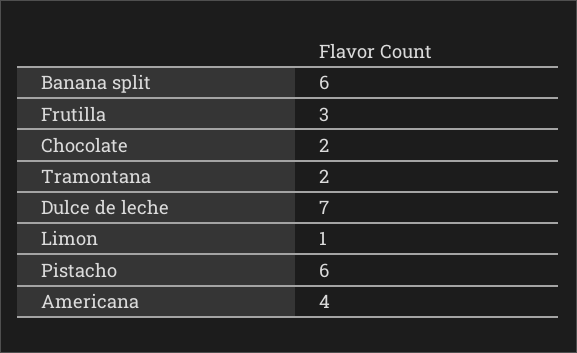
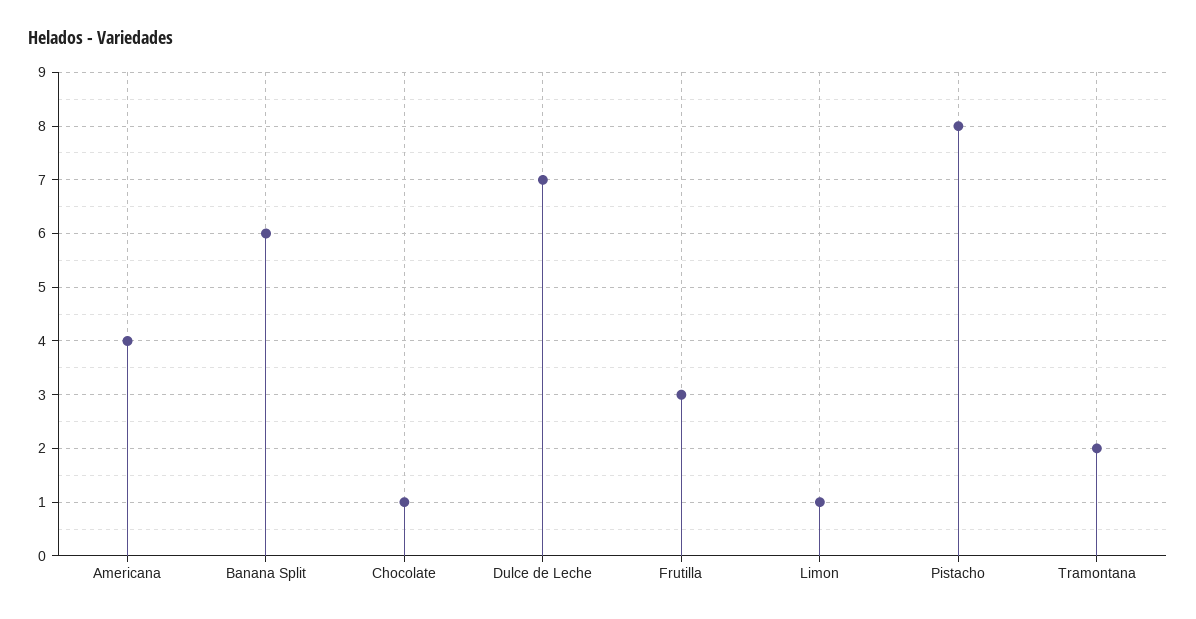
  {
    "Banana split": 6,
    "Frutilla": 3,
-   "Chocolate": 2,
+   "Chocolate": 1,
    "Tramontana": 2,
    "Dulce de leche": 7,
    "Limon": 1,
-   "Pistacho": 6,
+   "Pistacho": 8,
    "Americana": 4
  }

